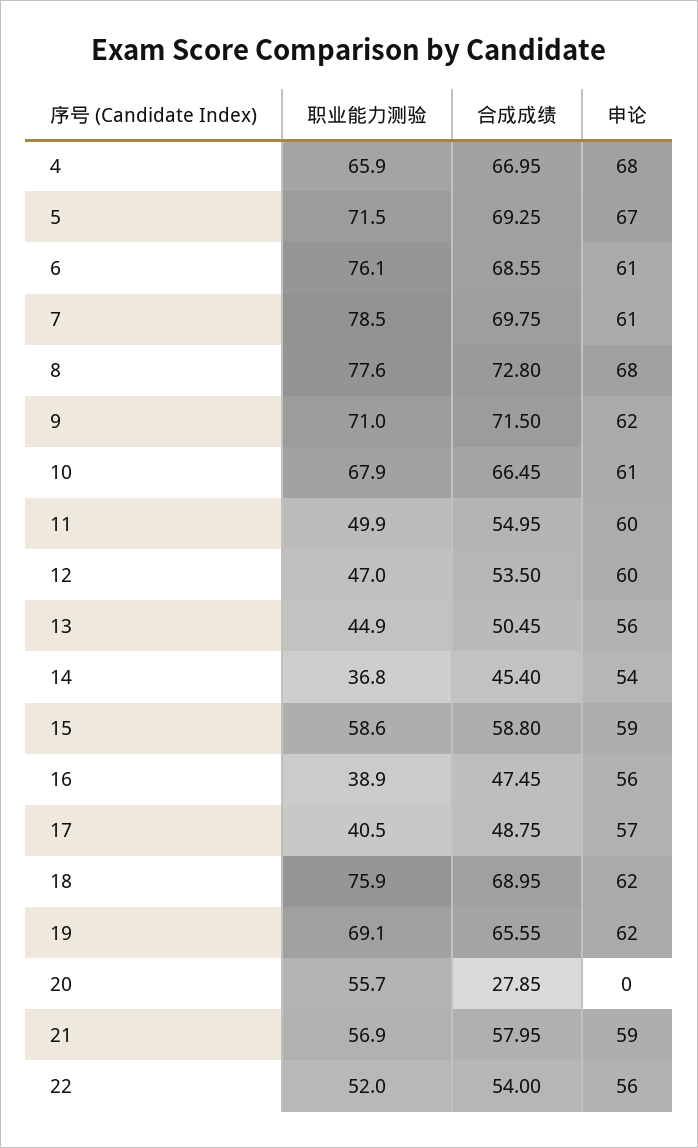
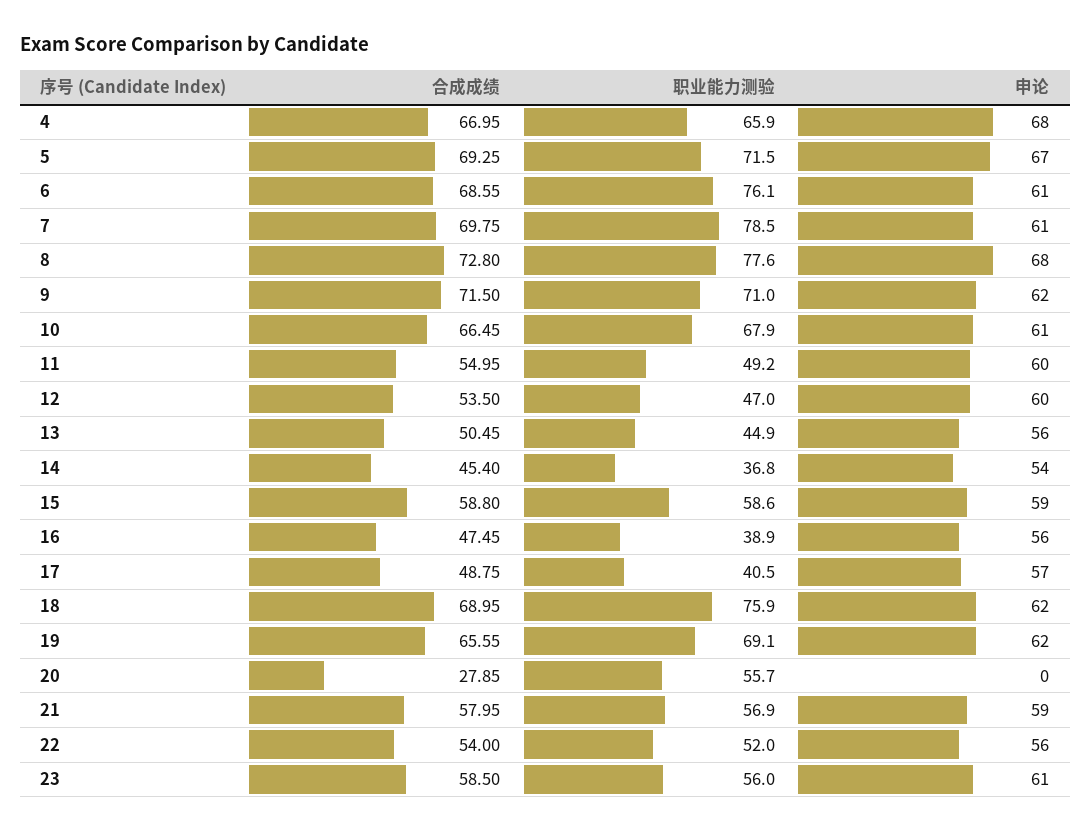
  {
    "职业能力测验": {
      "4": 65.9,
      "5": 71.5,
      "6": 76.1,
      "7": 78.5,
      "8": 77.6,
      "9": 71,
      "10": 67.9,
-     "11": 49.9,
+     "11": 49.2,
      "12": 47,
      "13": 44.9,
      "14": 36.8,
      "15": 58.6,
      "16": 38.9,
      "17": 40.5,
      "18": 75.9,
      "19": 69.1,
      "20": 55.7,
      "21": 56.9,
-     "22": 52
+     "22": 52,
+     "23": 56
    },
    "合成成绩": {
      "4": 66.95,
      "5": 69.25,
      "6": 68.55,
      "7": 69.75,
      "8": 72.8,
      "9": 71.5,
      "10": 66.45,
      "11": 54.95,
      "12": 53.5,
      "13": 50.45,
      "14": 45.4,
      "15": 58.8,
      "16": 47.45,
      "17": 48.75,
      "18": 68.95,
      "19": 65.55,
      "20": 27.85,
      "21": 57.95,
-     "22": 54
+     "22": 54,
+     "23": 58.5
    },
    "申论": {
      "4": 68,
      "5": 67,
      "6": 61,
      "7": 61,
      "8": 68,
      "9": 62,
      "10": 61,
      "11": 60,
      "12": 60,
      "13": 56,
      "14": 54,
      "15": 59,
      "16": 56,
      "17": 57,
      "18": 62,
      "19": 62,
      "20": 0,
      "21": 59,
-     "22": 56
+     "22": 56,
+     "23": 61
    }
  }

